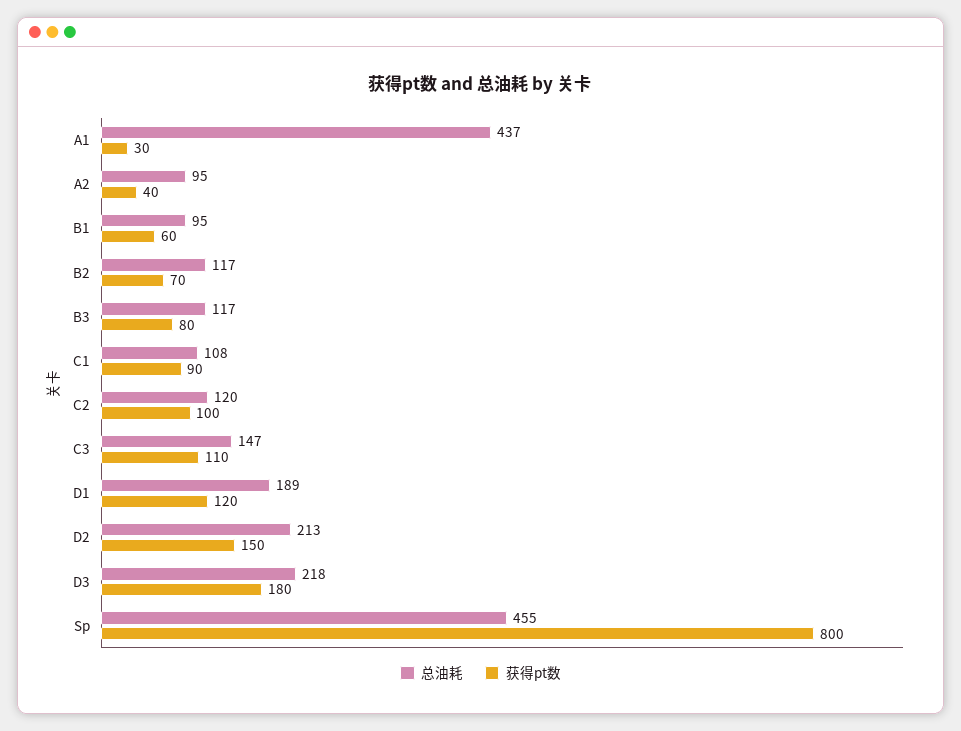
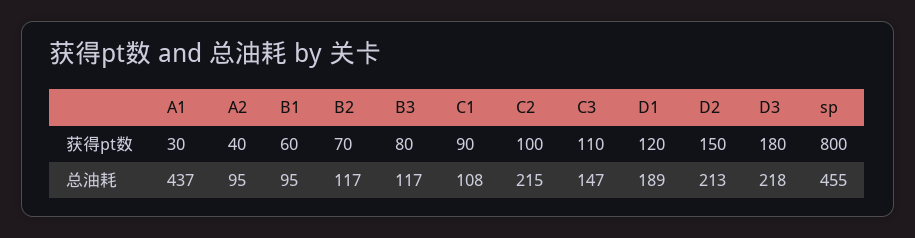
  {
    "总油耗": {
      "A1": 437,
      "A2": 95,
      "B1": 95,
      "B2": 117,
      "B3": 117,
      "C1": 108,
-     "C2": 120,
+     "C2": 215,
      "C3": 147,
      "D1": 189,
      "D2": 213,
      "D3": 218,
      "Sp": 455
    },
    "获得pt数": {
      "A1": 30,
      "A2": 40,
      "B1": 60,
      "B2": 70,
      "B3": 80,
      "C1": 90,
      "C2": 100,
      "C3": 110,
      "D1": 120,
      "D2": 150,
      "D3": 180,
      "Sp": 800
    }
  }

